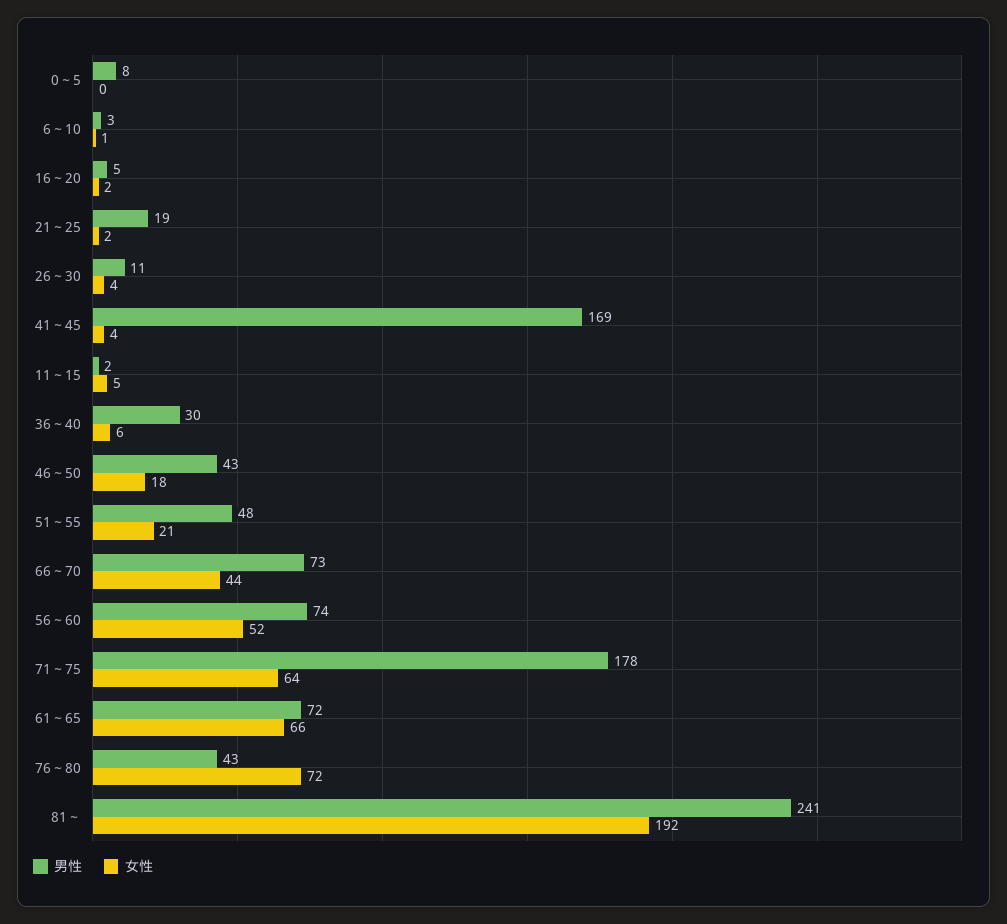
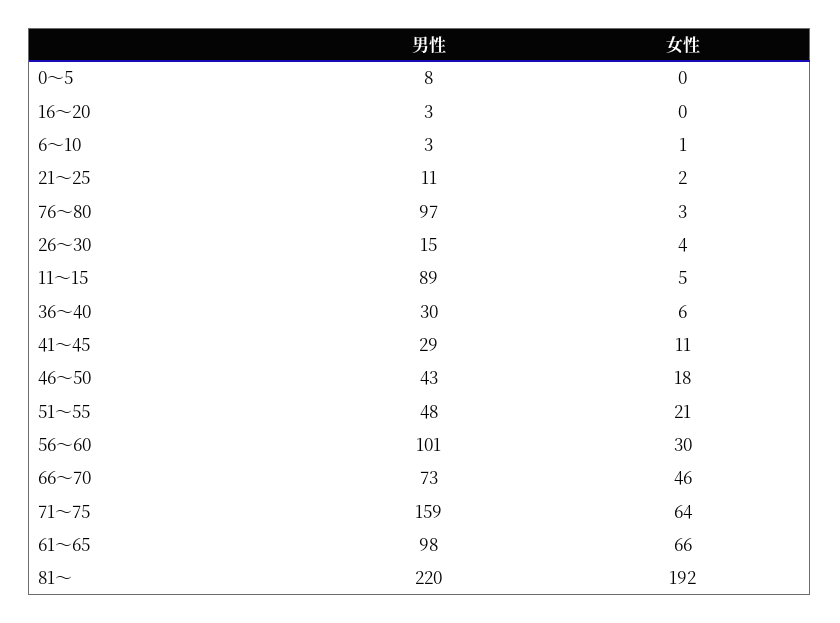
  {
    "男性": {
      "0～5": 8,
      "6～10": 3,
-     "16～20": 5,
+     "16～20": 3,
-     "21～25": 19,
+     "21～25": 11,
-     "26～30": 11,
+     "26～30": 15,
-     "41～45": 169,
+     "41～45": 29,
-     "11～15": 2,
+     "11～15": 89,
      "36～40": 30,
      "46～50": 43,
      "51～55": 48,
      "66～70": 73,
-     "56～60": 74,
+     "56～60": 101,
-     "71～75": 178,
+     "71～75": 159,
-     "61～65": 72,
+     "61～65": 98,
-     "76～80": 43,
+     "76～80": 97,
-     "81～": 241
+     "81～": 220
    },
    "女性": {
      "0～5": 0,
      "6～10": 1,
-     "16～20": 2,
+     "16～20": 0,
      "21～25": 2,
      "26～30": 4,
-     "41～45": 4,
+     "41～45": 11,
      "11～15": 5,
      "36～40": 6,
      "46～50": 18,
      "51～55": 21,
-     "66～70": 44,
+     "66～70": 46,
-     "56～60": 52,
+     "56～60": 30,
      "71～75": 64,
      "61～65": 66,
-     "76～80": 72,
+     "76～80": 3,
      "81～": 192
    }
  }

